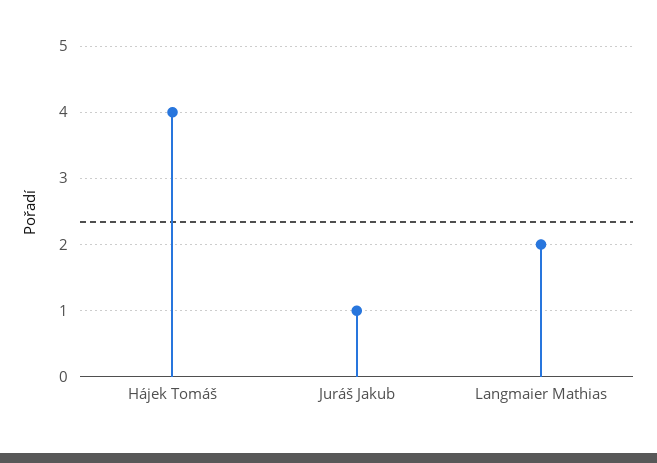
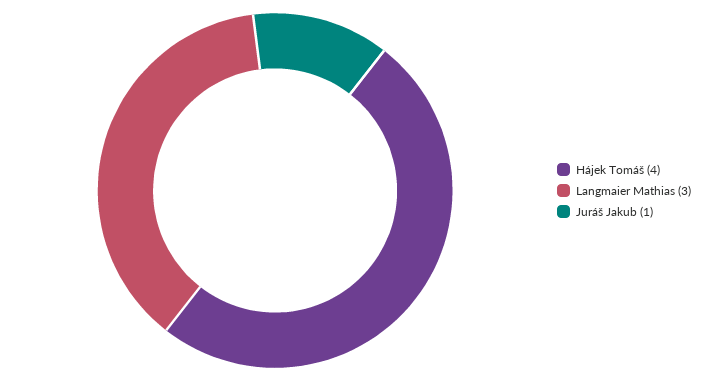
  {
    "Hájek Tomáš": 4,
    "Juráš Jakub": 1,
-   "Langmaier Mathias": 2
+   "Langmaier Mathias": 3
  }

